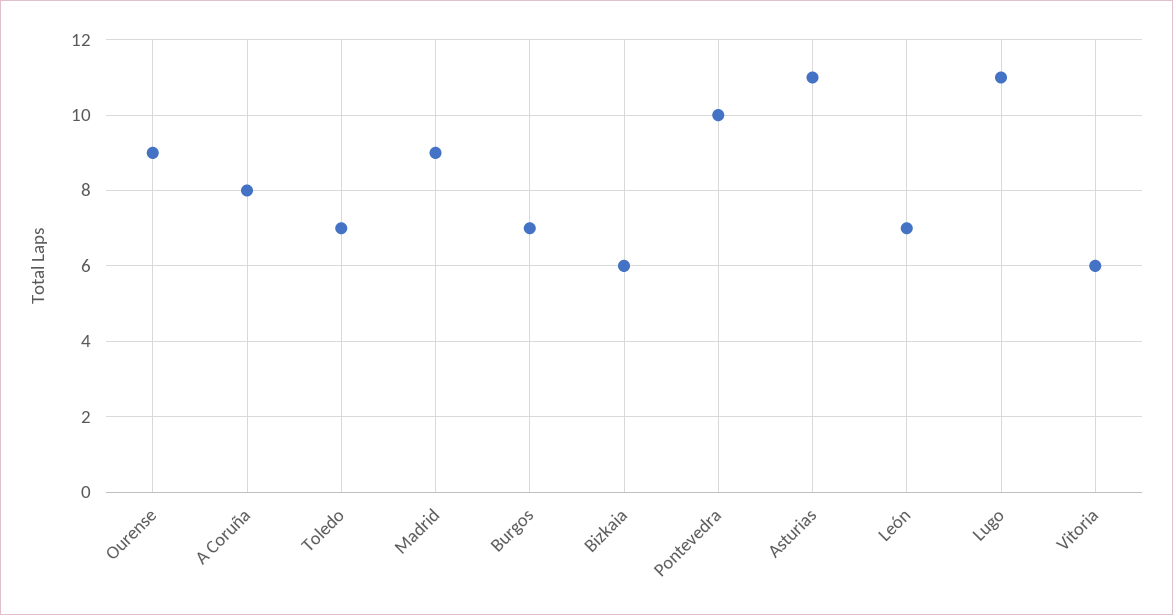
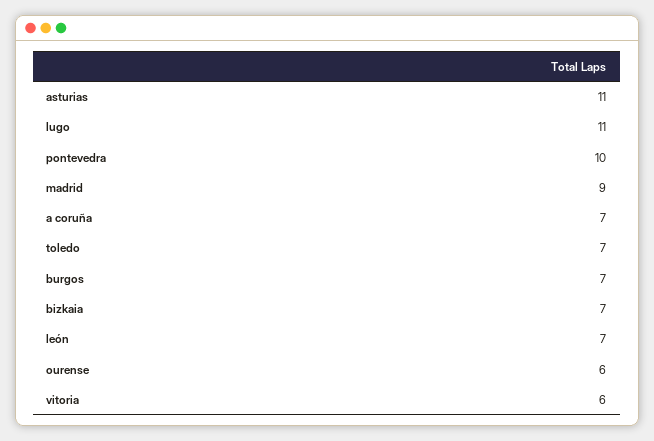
  {
-   "Ourense": 9,
+   "Ourense": 6,
-   "A Coruña": 8,
+   "A Coruña": 7,
    "Toledo": 7,
    "Madrid": 9,
    "Burgos": 7,
-   "Bizkaia": 6,
+   "Bizkaia": 7,
    "Pontevedra": 10,
    "Asturias": 11,
    "León": 7,
    "Lugo": 11,
    "Vitoria": 6
  }

